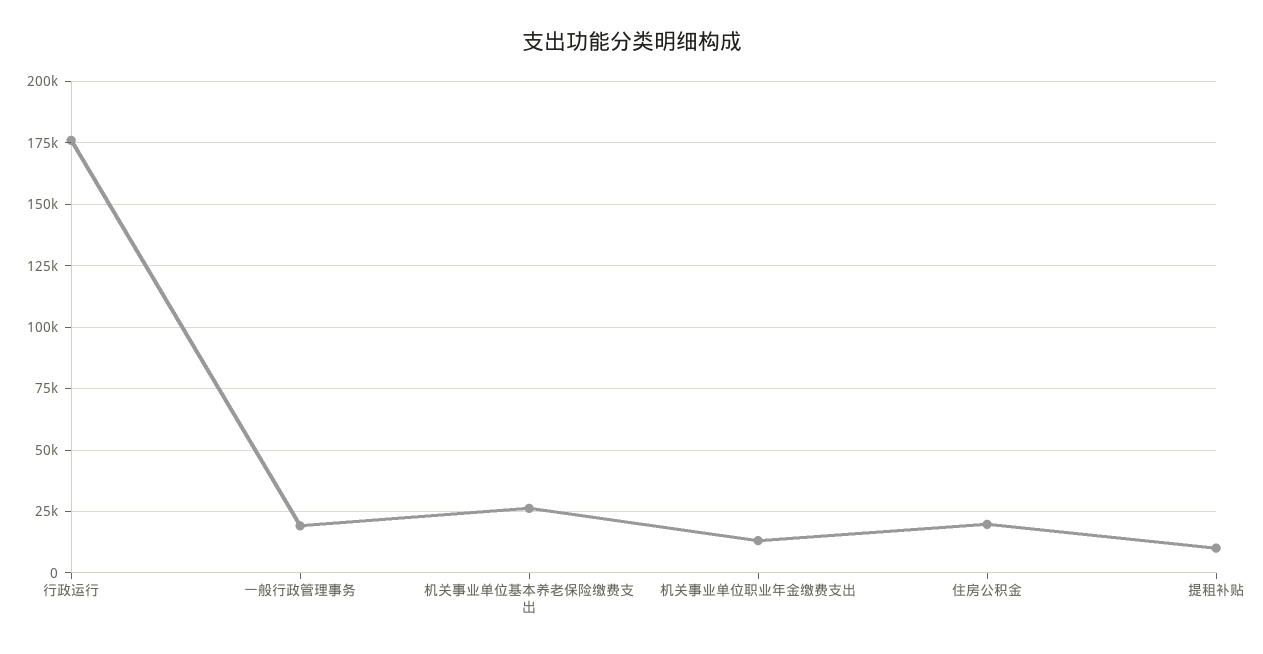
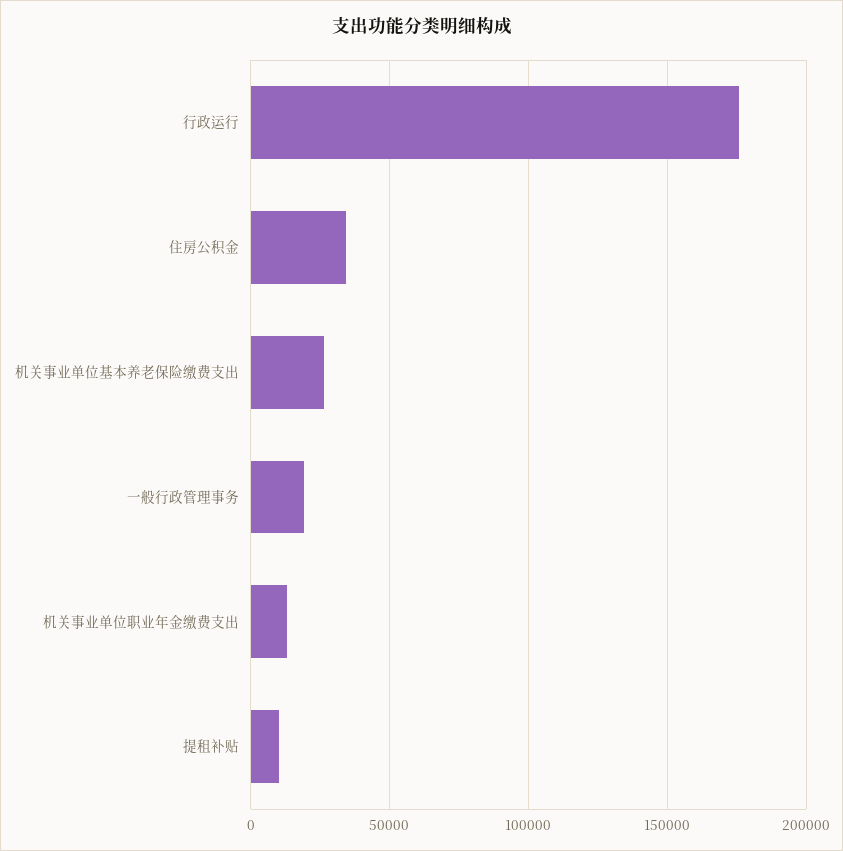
  {
    "行政运行": 175000,
    "一般行政管理事务": 20000,
    "机关事业单位基本养老保险缴费支出": 27500,
    "机关事业单位职业年金缴费支出": 12500,
-   "住房公积金": 20000,
+   "住房公积金": 35000,
    "提租补贴": 10000
  }

